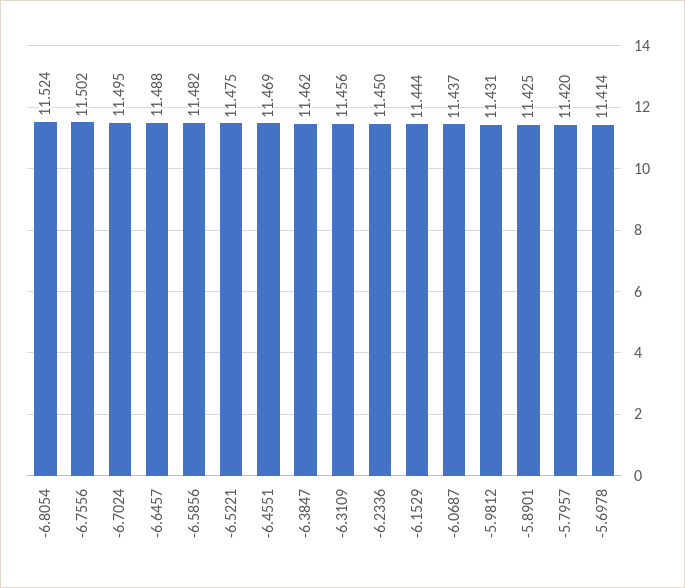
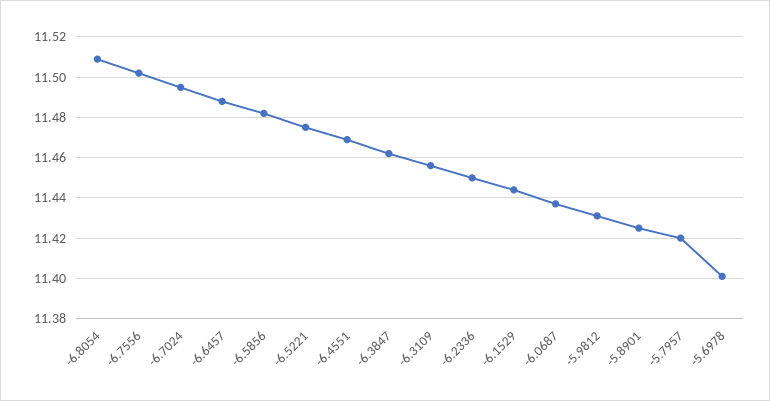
  {
-   "-6.8054": 11.524,
+   "-6.8054": 11.51,
    "-6.7556": 11.502,
    "-6.7024": 11.495,
    "-6.6457": 11.488,
    "-6.5856": 11.482,
    "-6.5221": 11.475,
    "-6.4551": 11.469,
    "-6.3847": 11.462,
    "-6.3109": 11.456,
    "-6.2336": 11.45,
    "-6.1529": 11.444,
    "-6.0687": 11.437,
    "-5.9812": 11.431,
    "-5.8901": 11.425,
    "-5.7957": 11.42,
-   "-5.6978": 11.414
+   "-5.6978": 11.4
  }

